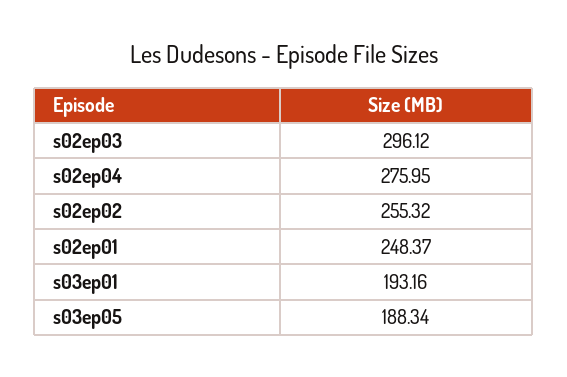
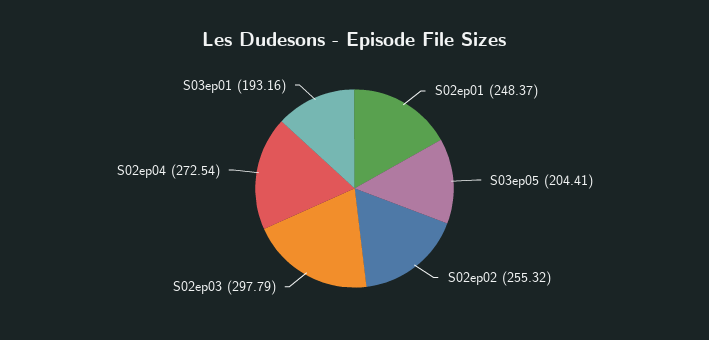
  {
-   "s02ep03": 296.12,
+   "s02ep03": 297.79,
-   "s02ep04": 275.95,
+   "s02ep04": 272.54,
    "s02ep02": 255.32,
    "s02ep01": 248.37,
    "s03ep01": 193.16,
-   "s03ep05": 188.34
+   "s03ep05": 204.41
  }

